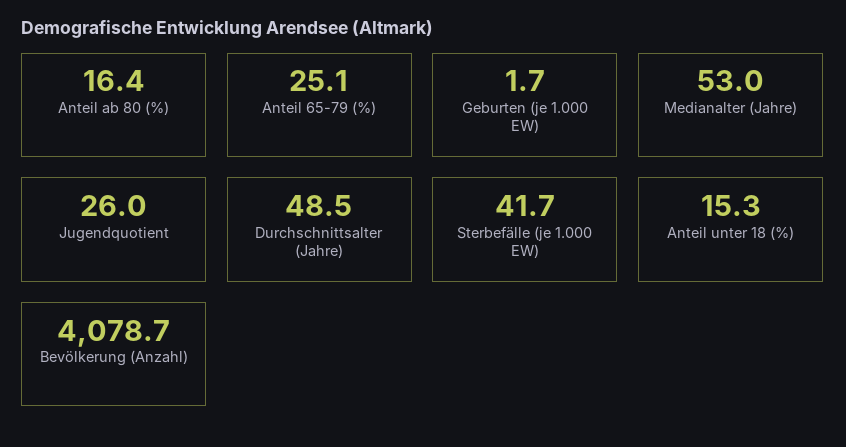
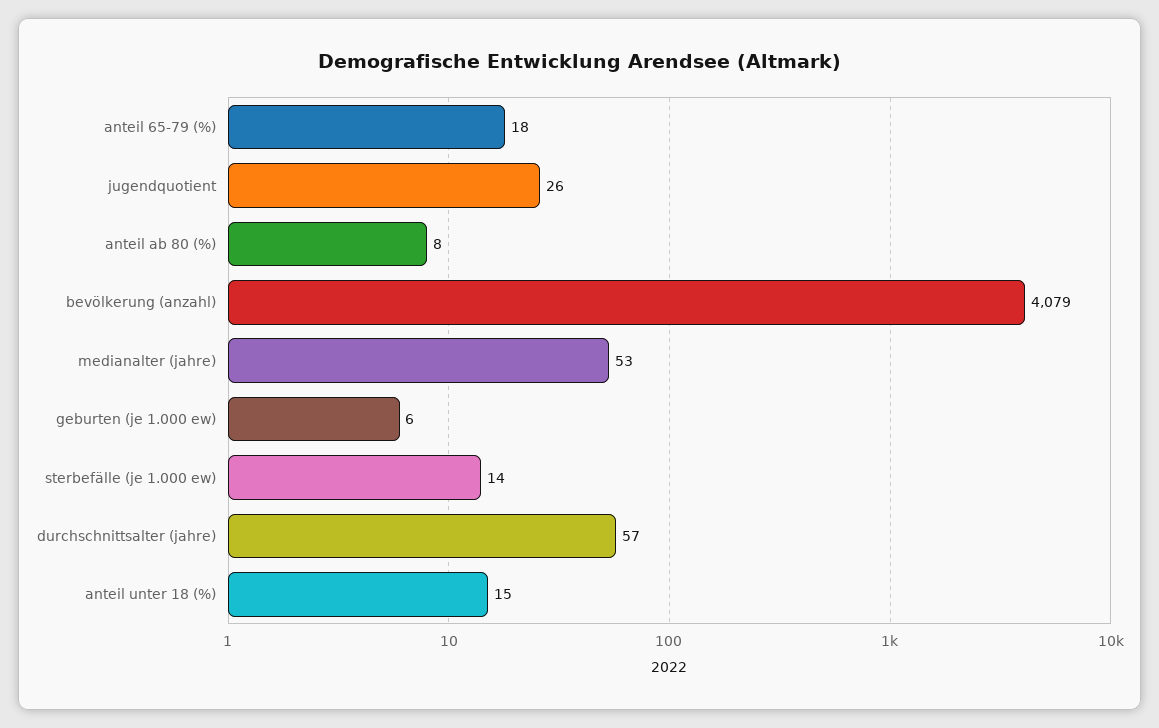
  {
-   "Anteil ab 80 (%)": 16.4,
+   "Anteil ab 80 (%)": 8,
-   "Anteil 65-79 (%)": 25.1,
+   "Anteil 65-79 (%)": 18,
-   "Geburten (je 1.000 EW)": 1.7,
+   "Geburten (je 1.000 EW)": 6,
    "Medianalter (Jahre)": 53,
    "Jugendquotient": 26,
-   "Durchschnittsalter (Jahre)": 48.5,
+   "Durchschnittsalter (Jahre)": 57,
-   "Sterbefälle (je 1.000 EW)": 41.7,
+   "Sterbefälle (je 1.000 EW)": 14,
    "Anteil unter 18 (%)": 15.3,
    "Bevölkerung (Anzahl)": 4078.7
  }

